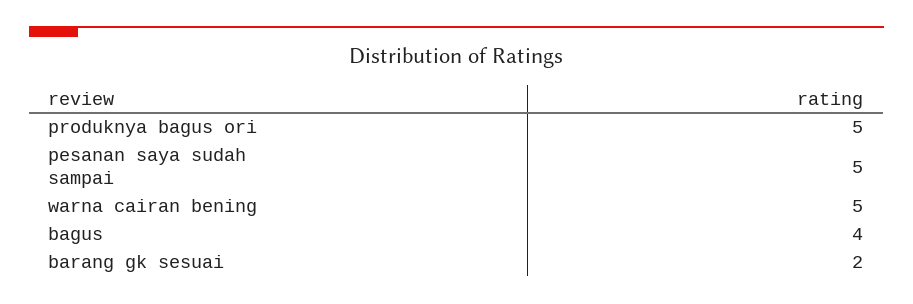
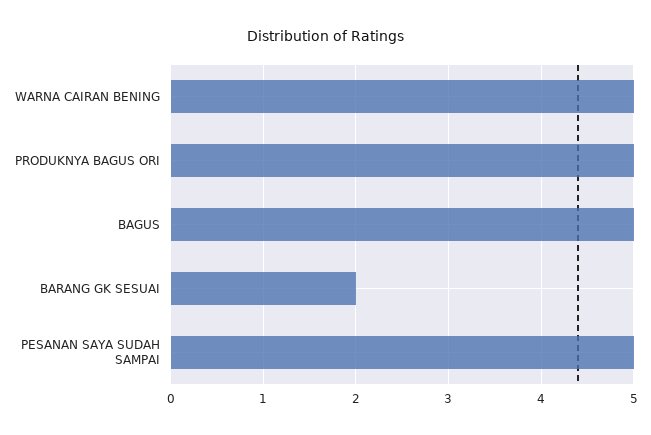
  {
    "produknya bagus ori": 5,
    "pesanan saya sudah sampai": 5,
    "warna cairan bening": 5,
-   "bagus": 4,
+   "bagus": 5,
    "barang gk sesuai": 2
  }

